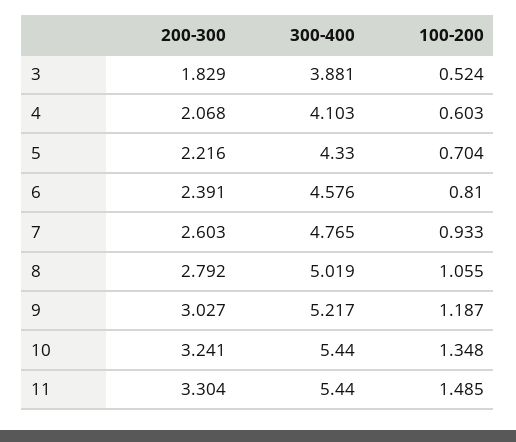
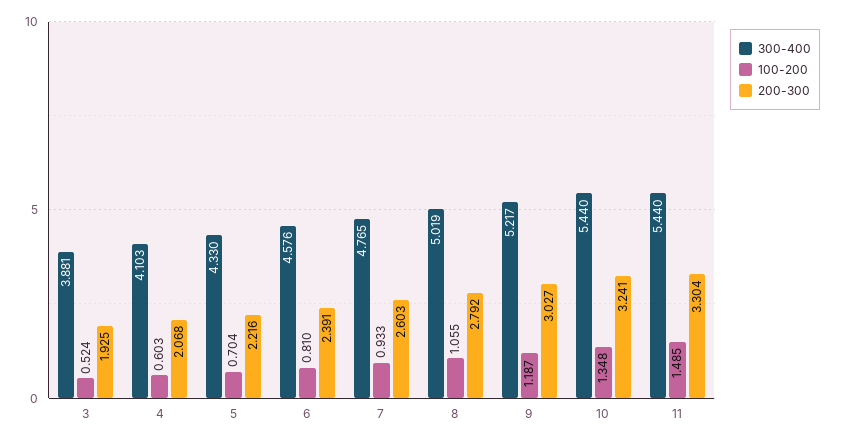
  {
    "200-300": {
-     "3": 1.829,
+     "3": 1.925,
      "4": 2.068,
      "5": 2.216,
      "6": 2.391,
      "7": 2.603,
      "8": 2.792,
      "9": 3.027,
      "10": 3.241,
      "11": 3.304
    },
    "300-400": {
      "3": 3.881,
      "4": 4.103,
      "5": 4.33,
      "6": 4.576,
      "7": 4.765,
      "8": 5.019,
      "9": 5.217,
      "10": 5.44,
      "11": 5.44
    },
    "100-200": {
      "3": 0.524,
      "4": 0.603,
      "5": 0.704,
      "6": 0.81,
      "7": 0.933,
      "8": 1.055,
      "9": 1.187,
      "10": 1.348,
      "11": 1.485
    }
  }

